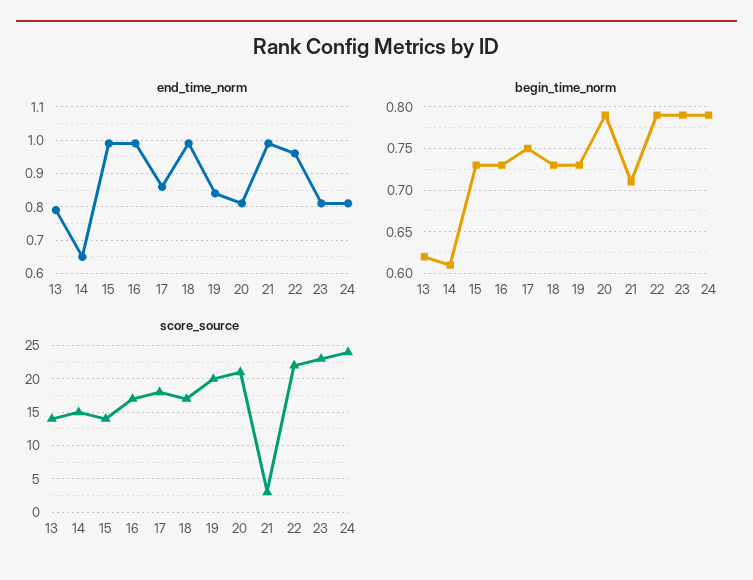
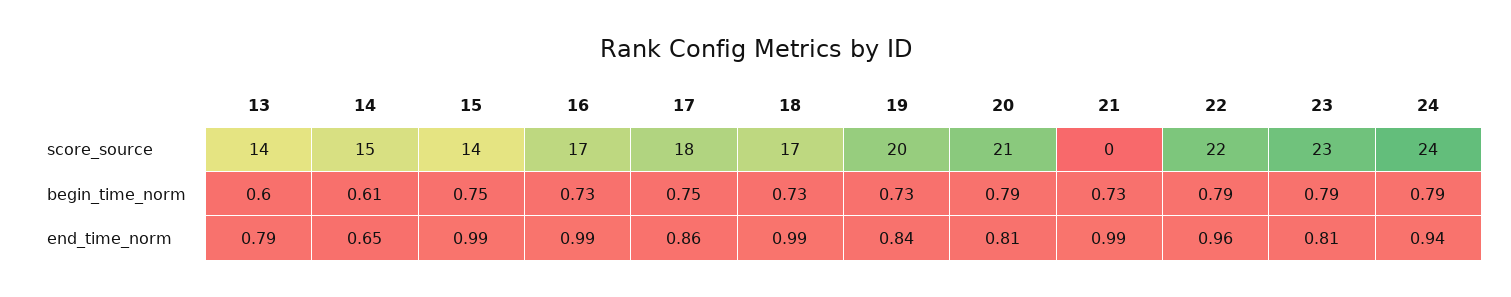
  {
    "end_time_norm": {
      "13": 0.79,
      "14": 0.65,
      "15": 0.99,
      "16": 0.99,
      "17": 0.86,
      "18": 0.99,
      "19": 0.84,
      "20": 0.81,
      "21": 0.99,
      "22": 0.96,
      "23": 0.81,
-     "24": 0.8
+     "24": 0.94
    },
    "begin_time_norm": {
-     "13": 0.62,
+     "13": 0.6,
      "14": 0.61,
-     "15": 0.73,
+     "15": 0.75,
      "16": 0.73,
      "17": 0.75,
      "18": 0.73,
      "19": 0.73,
      "20": 0.79,
-     "21": 0.71,
+     "21": 0.73,
      "22": 0.79,
      "23": 0.79,
      "24": 0.79
    },
    "score_source": {
      "13": 14,
      "14": 15,
      "15": 14,
      "16": 17,
      "17": 18,
      "18": 17,
      "19": 20,
      "20": 21,
-     "21": 3,
+     "21": 0,
      "22": 22,
      "23": 23,
      "24": 24
    }
  }

